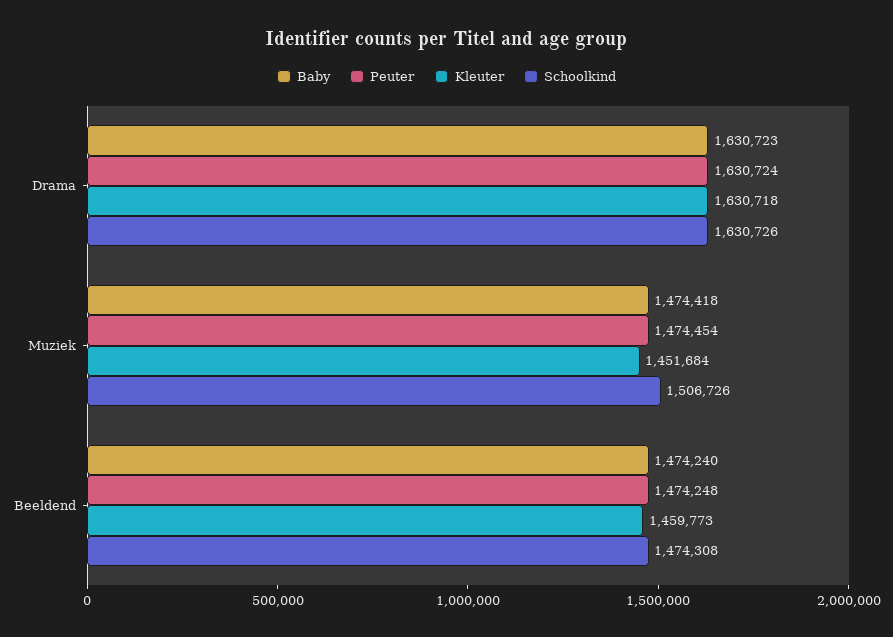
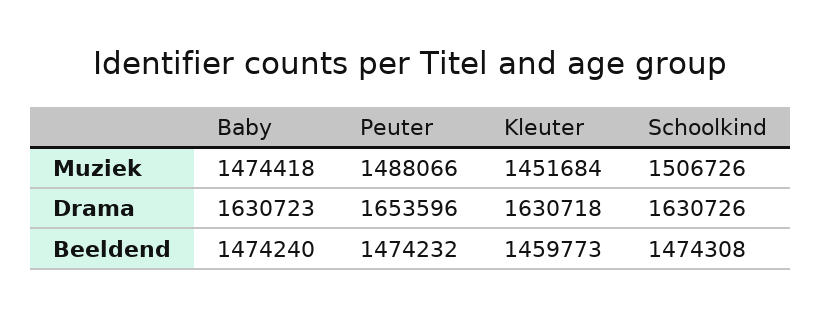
  {
    "Baby": {
      "Drama": 1630723,
      "Muziek": 1474418,
      "Beeldend": 1474240
    },
    "Peuter": {
-     "Drama": 1630724,
+     "Drama": 1653596,
-     "Muziek": 1474454,
+     "Muziek": 1488066,
-     "Beeldend": 1474248
+     "Beeldend": 1474232
    },
    "Kleuter": {
      "Drama": 1630718,
      "Muziek": 1451684,
      "Beeldend": 1459773
    },
    "Schoolkind": {
      "Drama": 1630726,
      "Muziek": 1506726,
      "Beeldend": 1474308
    }
  }

